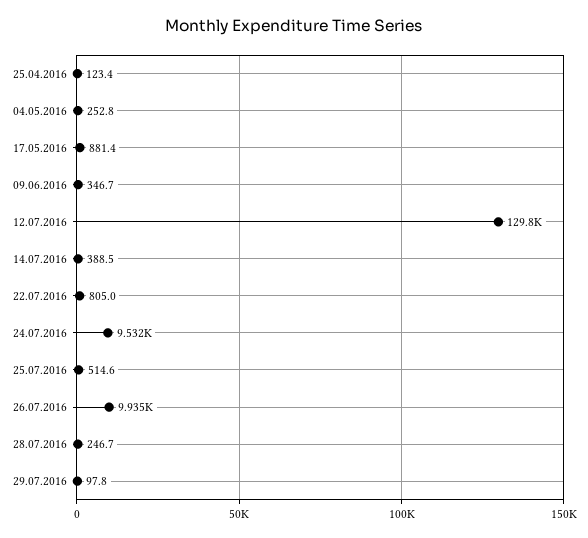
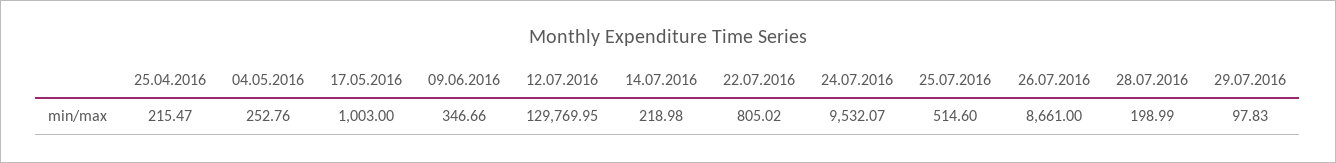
  {
-   "25.04.2016": 123.4,
+   "25.04.2016": 215.47,
    "04.05.2016": 252.76,
-   "17.05.2016": 881.4,
+   "17.05.2016": 1003,
    "09.06.2016": 346.66,
    "12.07.2016": 129769.95,
-   "14.07.2016": 388.5,
+   "14.07.2016": 218.98,
    "22.07.2016": 805.02,
    "24.07.2016": 9532.07,
    "25.07.2016": 514.6,
-   "26.07.2016": 9935,
+   "26.07.2016": 8661,
-   "28.07.2016": 246.7,
+   "28.07.2016": 198.99,
    "29.07.2016": 97.83
  }

